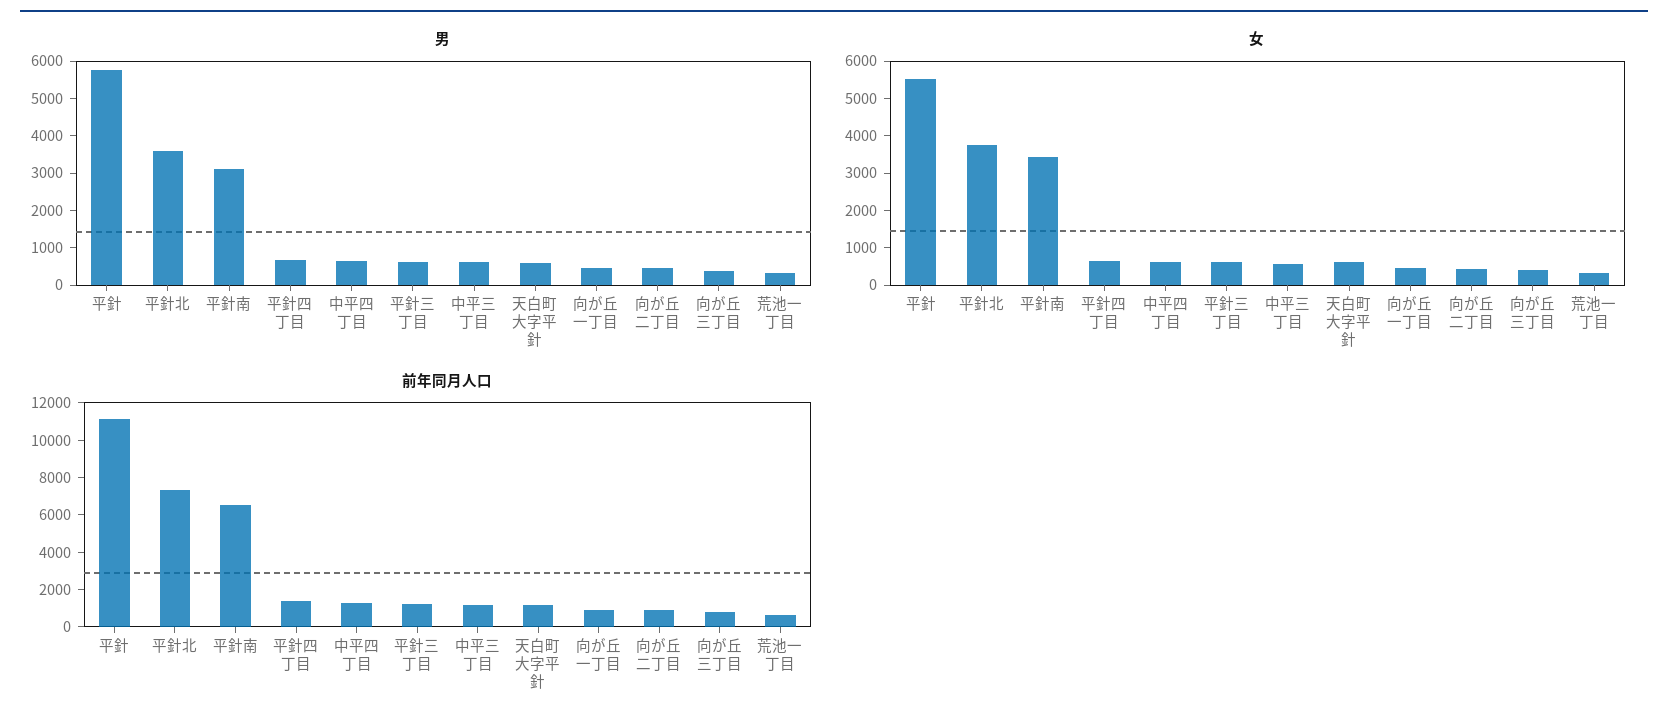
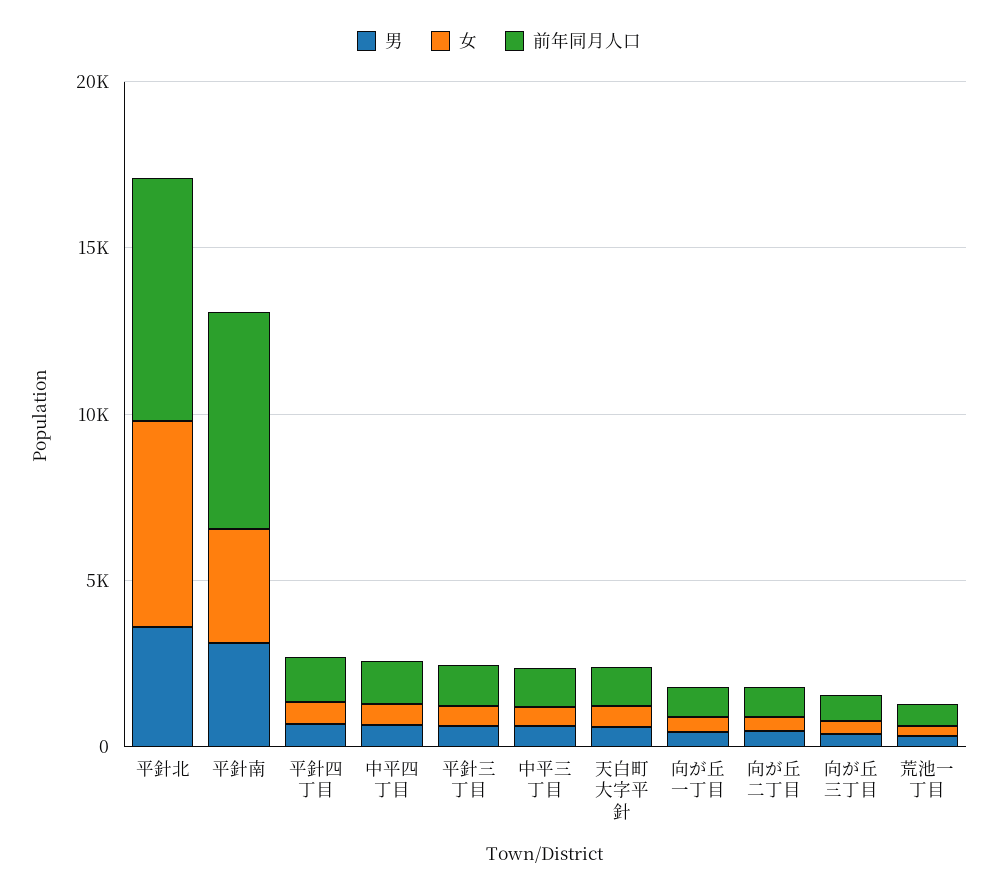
  {
    "男": {
-     "平針": 5750,
      "平針北": 3500,
      "平針南": 3000,
      "平針四丁目": 750,
      "中平四丁目": 750,
      "平針三丁目": 500,
      "中平三丁目": 500,
      "天白町大字平針": 500,
      "向が丘一丁目": 500,
      "向が丘二丁目": 500,
      "向が丘三丁目": 500,
      "荒池一丁目": 250
    },
    "女": {
-     "平針": 5500,
-     "平針北": 3750,
+     "平針北": 6000,
      "平針南": 3500,
      "平針四丁目": 750,
      "中平四丁目": 750,
      "平針三丁目": 500,
      "中平三丁目": 500,
      "天白町大字平針": 750,
      "向が丘一丁目": 500,
      "向が丘二丁目": 500,
      "向が丘三丁目": 500,
      "荒池一丁目": 250
    },
    "前年同月人口": {
-     "平針": 11000,
      "平針北": 7500,
      "平針南": 6500,
      "平針四丁目": 1500,
      "中平四丁目": 1500,
      "平針三丁目": 1000,
      "中平三丁目": 1000,
      "天白町大字平針": 1000,
      "向が丘一丁目": 1000,
      "向が丘二丁目": 1000,
      "向が丘三丁目": 1000,
      "荒池一丁目": 500
    }
  }

